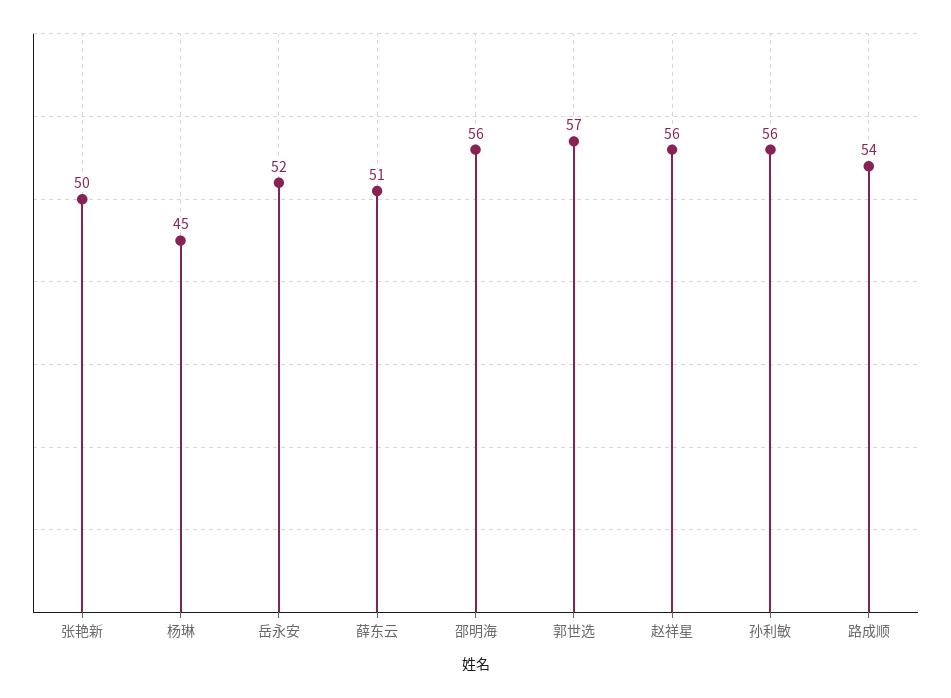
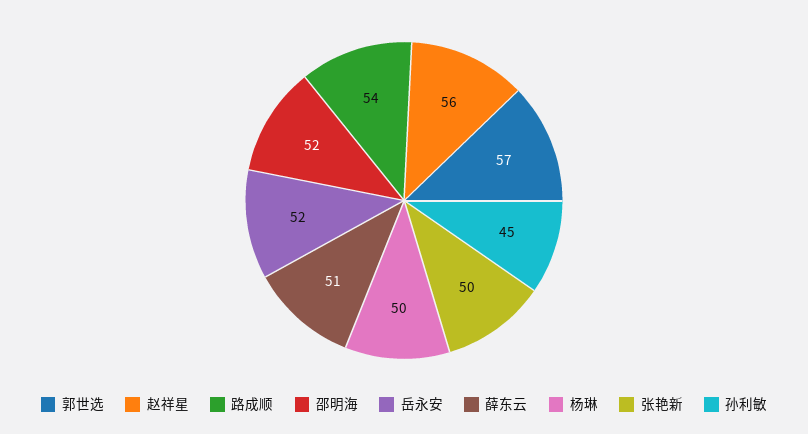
  {
    "张艳新": 50,
-   "杨琳": 45,
+   "杨琳": 50,
    "岳永安": 52,
    "薛东云": 51,
-   "邵明海": 56,
+   "邵明海": 52,
    "郭世选": 57,
    "赵祥星": 56,
-   "孙利敏": 56,
+   "孙利敏": 45,
    "路成顺": 54
  }

